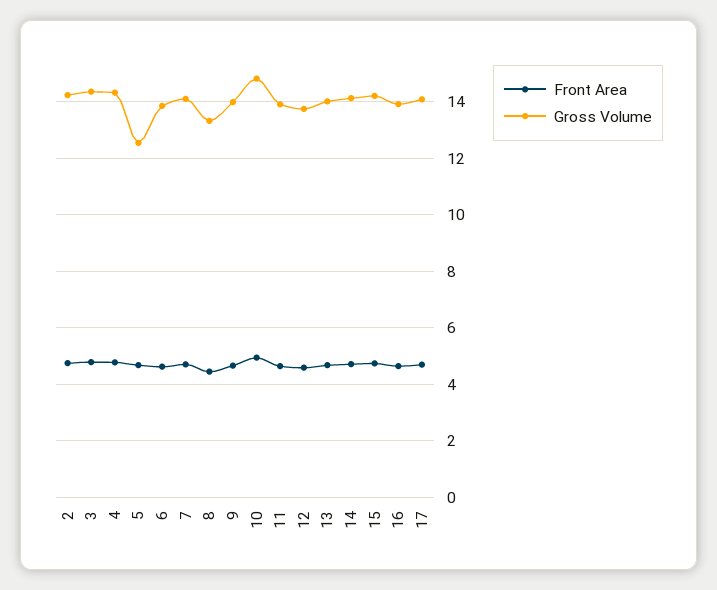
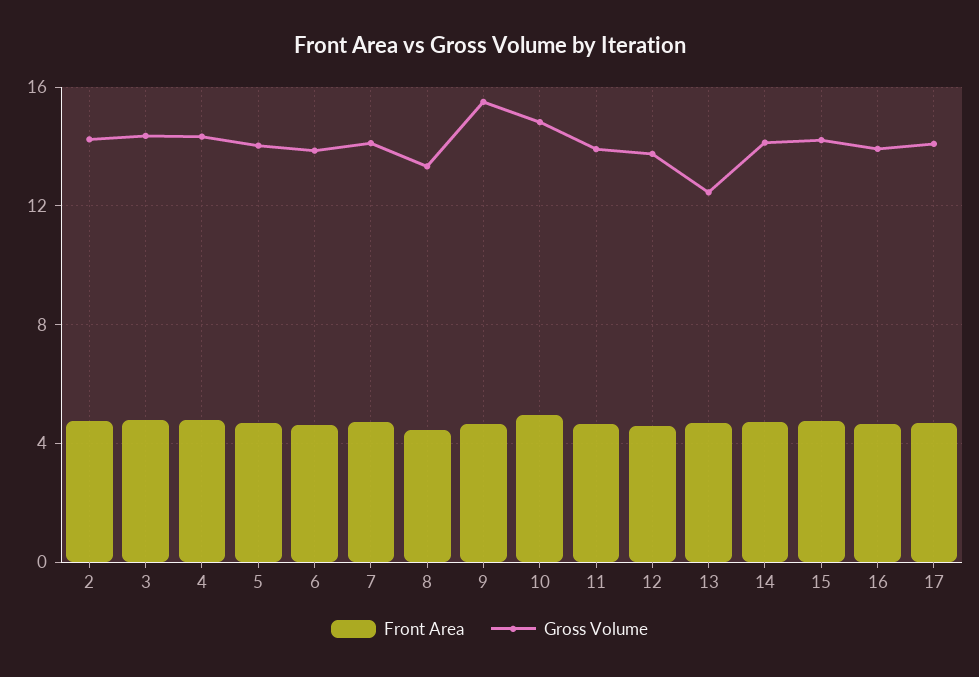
  {
    "Front Area": {
      "2": 4.75,
      "3": 4.75,
      "4": 4.75,
      "5": 4.75,
      "6": 4.5,
      "7": 4.75,
      "8": 4.5,
      "9": 4.75,
      "10": 5,
      "11": 4.75,
      "12": 4.5,
      "13": 4.75,
      "14": 4.75,
      "15": 4.75,
      "16": 4.75,
      "17": 4.75
    },
    "Gross Volume": {
      "2": 14.25,
      "3": 14.25,
      "4": 14.25,
-     "5": 12.5,
+     "5": 14,
      "6": 13.75,
      "7": 14,
      "8": 13.25,
-     "9": 14,
+     "9": 15.5,
      "10": 14.75,
      "11": 14,
      "12": 13.75,
-     "13": 14,
+     "13": 12.5,
      "14": 14.25,
      "15": 14.25,
      "16": 14,
      "17": 14
    }
  }

